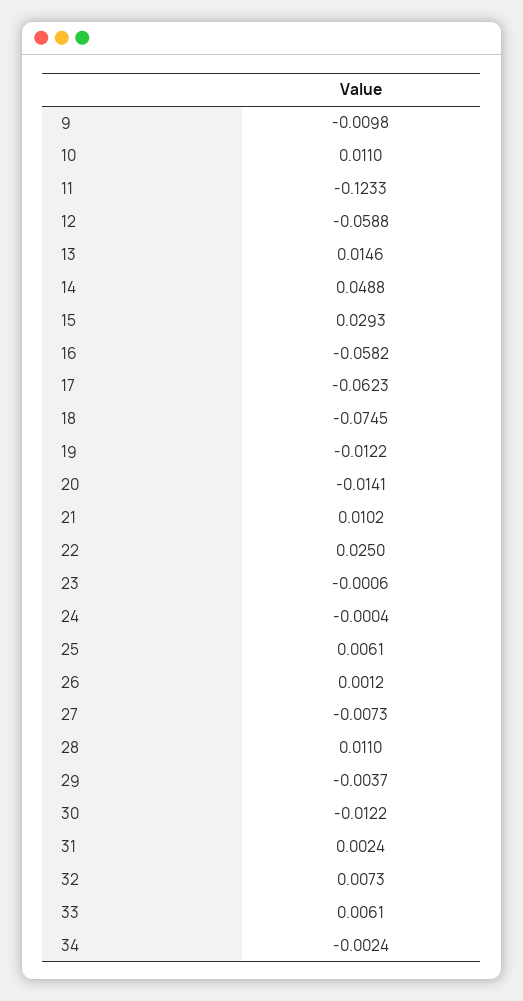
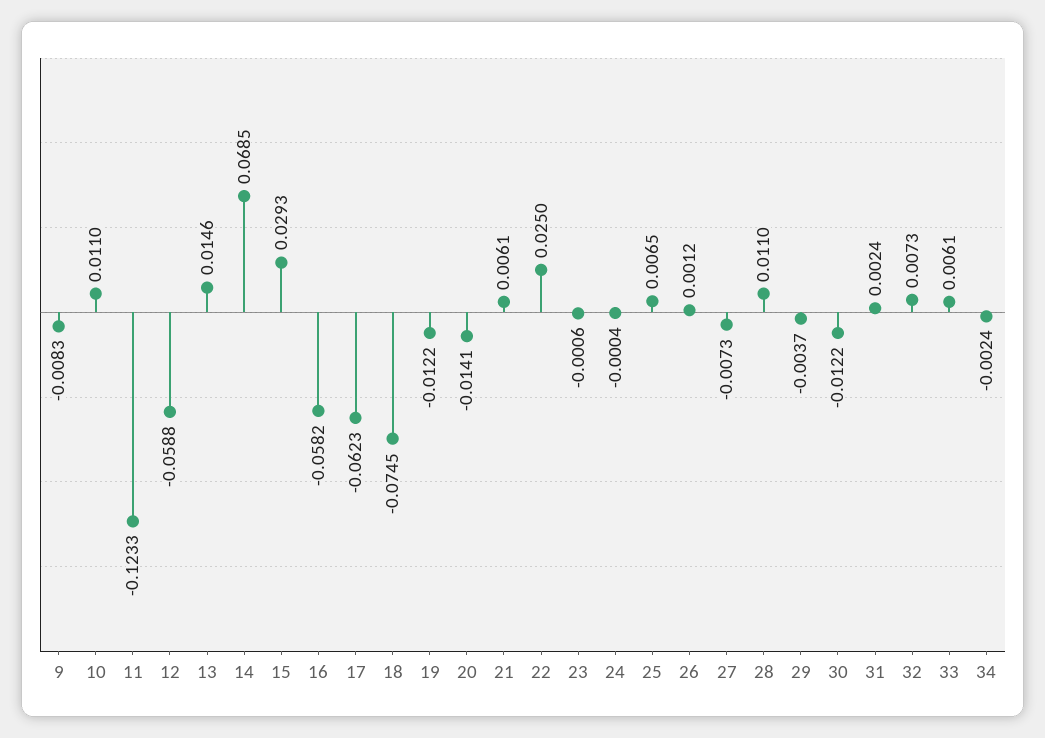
  {
-   "9": -0.0098,
+   "9": -0.0083,
    "10": 0.011,
    "11": -0.1233,
    "12": -0.0588,
    "13": 0.0146,
-   "14": 0.0488,
+   "14": 0.0685,
    "15": 0.0293,
    "16": -0.0582,
    "17": -0.0623,
    "18": -0.0745,
    "19": -0.0122,
    "20": -0.0141,
-   "21": 0.0102,
+   "21": 0.0061,
    "22": 0.025,
    "23": -0.0006,
    "24": -0.0004,
-   "25": 0.0061,
+   "25": 0.0065,
    "26": 0.0012,
    "27": -0.0073,
    "28": 0.011,
    "29": -0.0037,
    "30": -0.0122,
    "31": 0.0024,
    "32": 0.0073,
    "33": 0.0061,
    "34": -0.0024
  }

